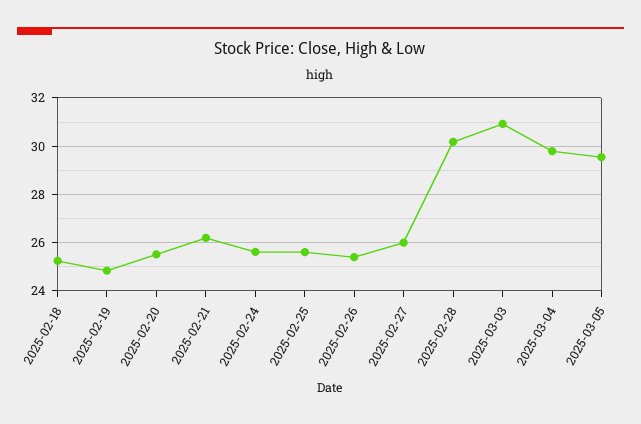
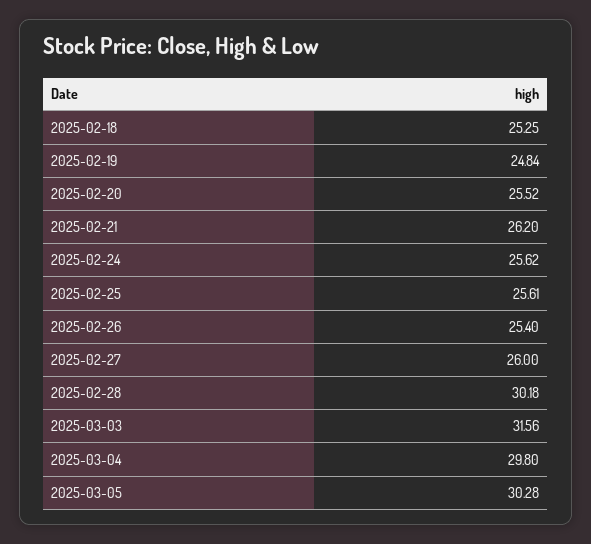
  {
    "2025-02-18": 25.25,
    "2025-02-19": 24.84,
    "2025-02-20": 25.52,
    "2025-02-21": 26.2,
    "2025-02-24": 25.62,
    "2025-02-25": 25.61,
    "2025-02-26": 25.4,
    "2025-02-27": 26,
    "2025-02-28": 30.18,
-   "2025-03-03": 31,
+   "2025-03-03": 31.56,
    "2025-03-04": 29.8,
-   "2025-03-05": 29.5
+   "2025-03-05": 30.28
  }

